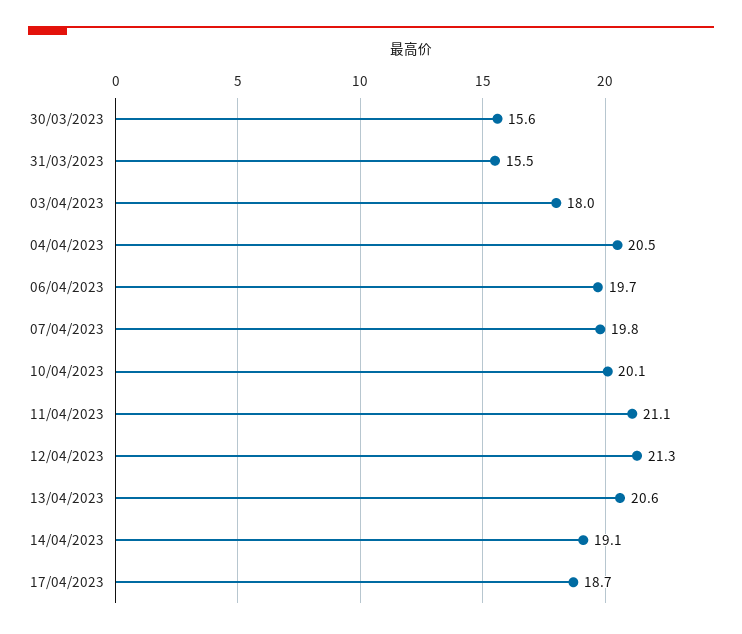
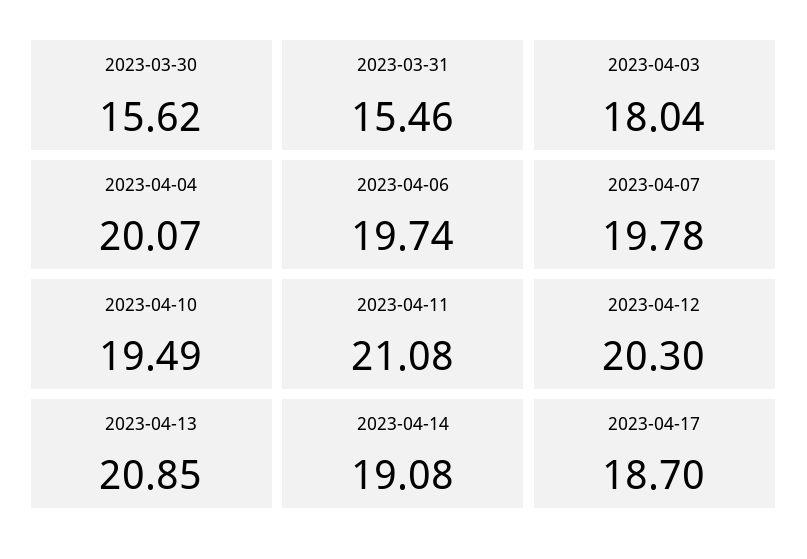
  {
    "30/03/2023": 15.62,
    "31/03/2023": 15.46,
    "03/04/2023": 18.04,
-   "04/04/2023": 20.5,
+   "04/04/2023": 20.07,
    "06/04/2023": 19.74,
    "07/04/2023": 19.78,
-   "10/04/2023": 20.1,
+   "10/04/2023": 19.49,
    "11/04/2023": 21.08,
-   "12/04/2023": 21.3,
+   "12/04/2023": 20.3,
-   "13/04/2023": 20.6,
+   "13/04/2023": 20.85,
    "14/04/2023": 19.08,
    "17/04/2023": 18.7
  }

